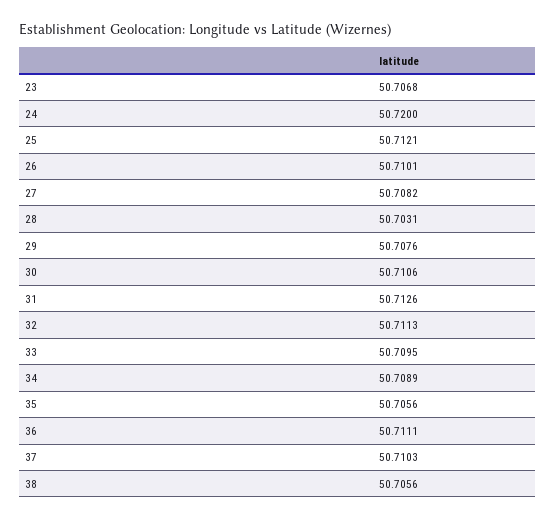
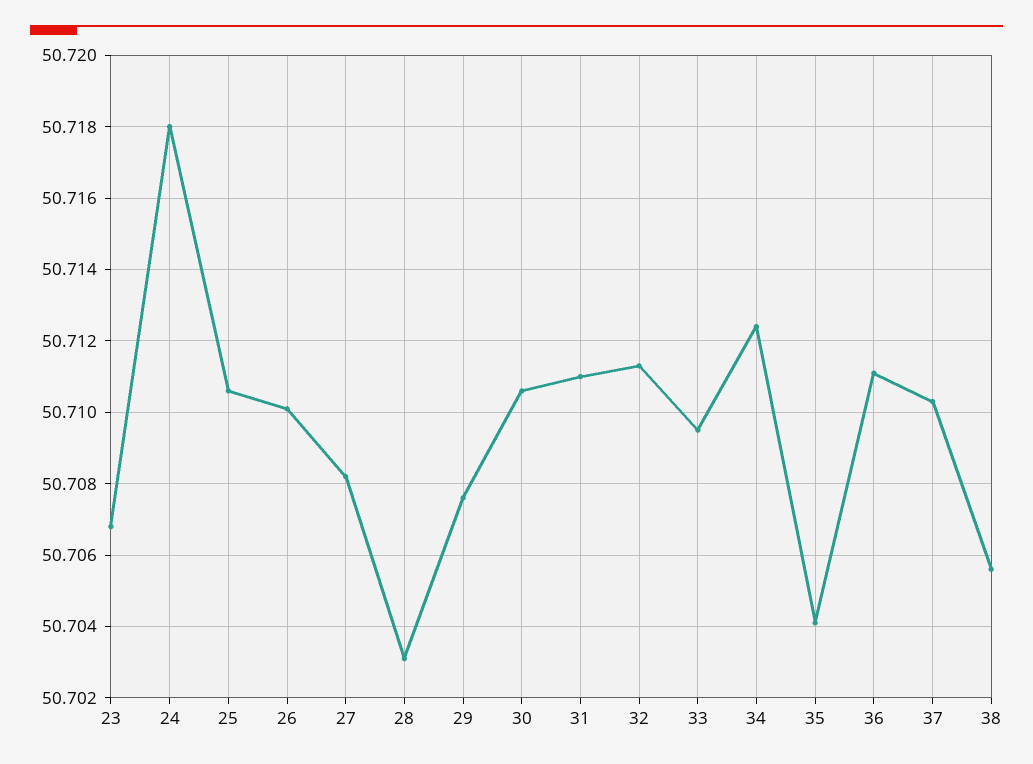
  {
    "23": 50.7068,
-   "24": 50.72,
+   "24": 50.718,
-   "25": 50.7121,
+   "25": 50.7105,
    "26": 50.7101,
    "27": 50.7082,
    "28": 50.7031,
    "29": 50.7076,
    "30": 50.7106,
-   "31": 50.7126,
+   "31": 50.711,
    "32": 50.7113,
    "33": 50.7095,
-   "34": 50.7089,
+   "34": 50.7125,
-   "35": 50.7056,
+   "35": 50.704,
    "36": 50.7111,
    "37": 50.7103,
    "38": 50.7056
  }

